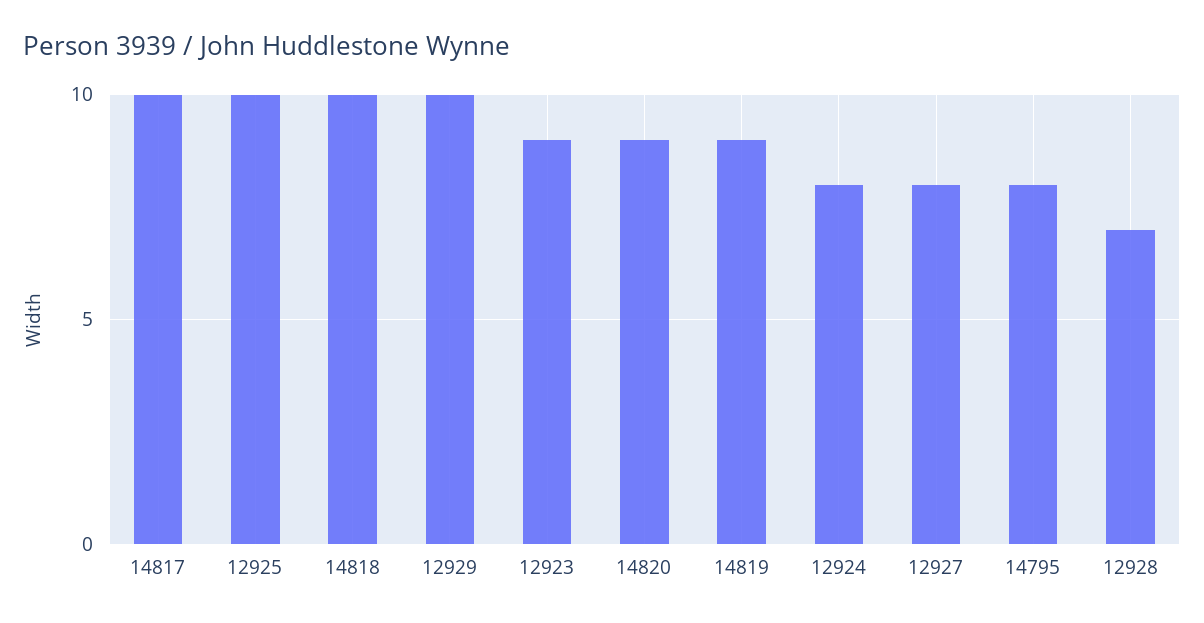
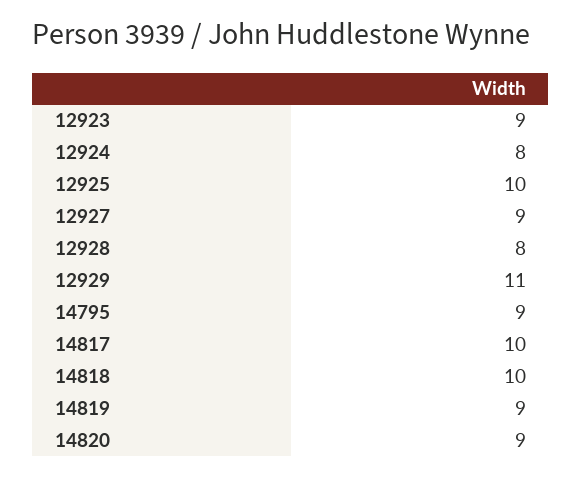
  {
    "14817": 10,
    "12925": 10,
    "14818": 10,
-   "12929": 10,
+   "12929": 11,
    "12923": 9,
    "14820": 9,
    "14819": 9,
    "12924": 8,
-   "12927": 8,
+   "12927": 9,
-   "14795": 8,
+   "14795": 9,
-   "12928": 7
+   "12928": 8
  }

